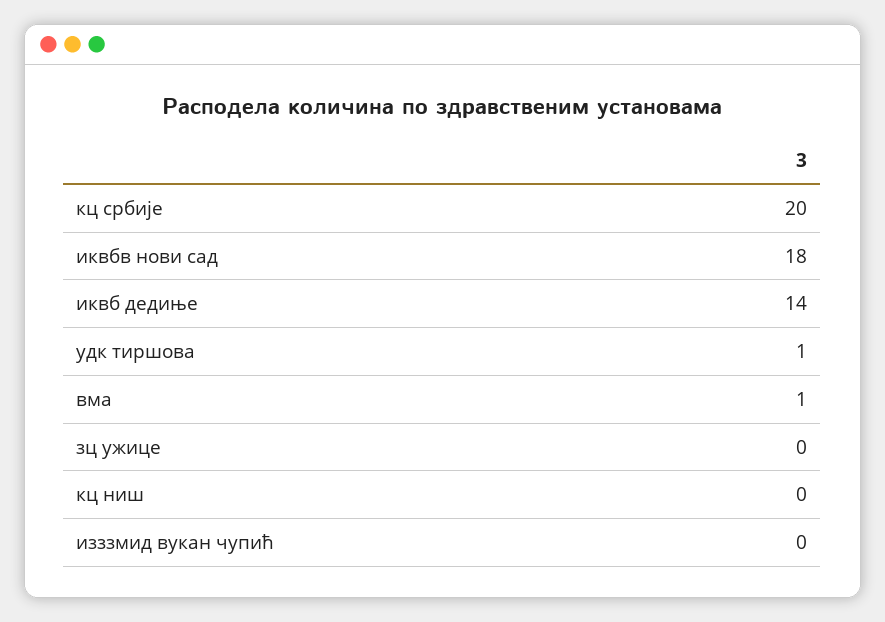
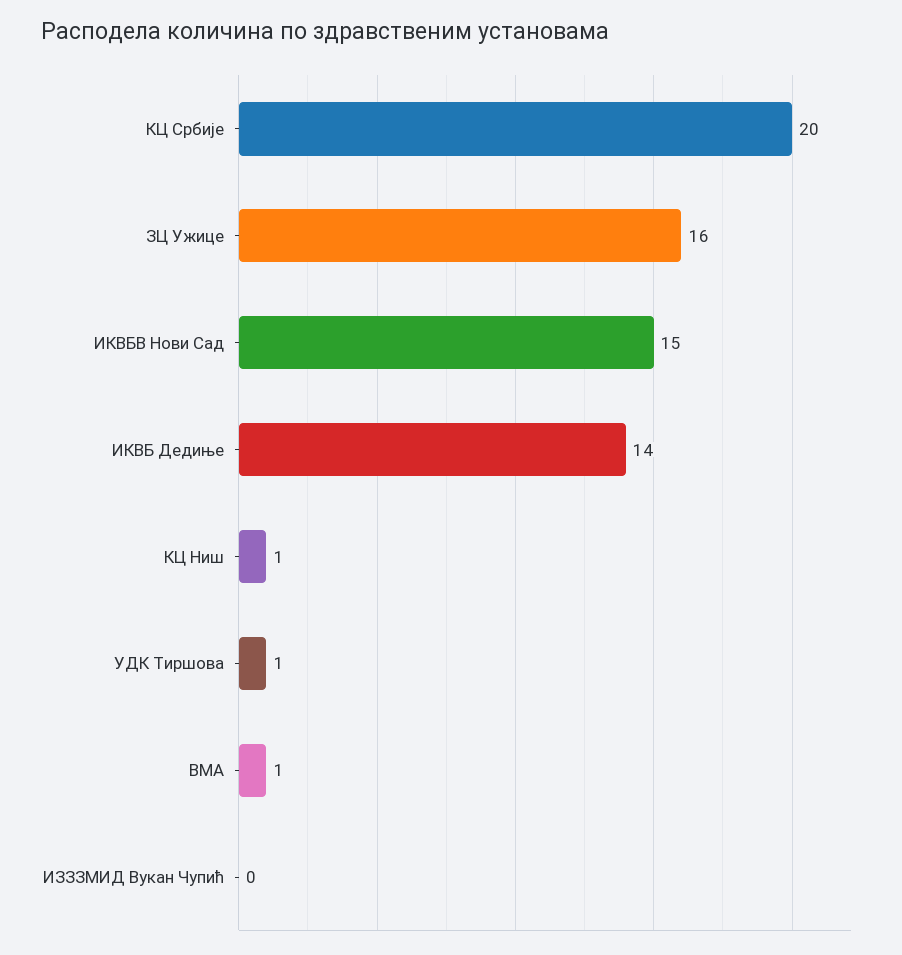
  {
    "кц србије": 20,
-   "иквбв нови сад": 18,
+   "иквбв нови сад": 15,
    "иквб дедиње": 14,
    "удк тиршова": 1,
    "вма": 1,
-   "зц ужице": 0,
+   "зц ужице": 16,
-   "кц ниш": 0,
+   "кц ниш": 1,
    "изззмид вукан чупић": 0
  }

